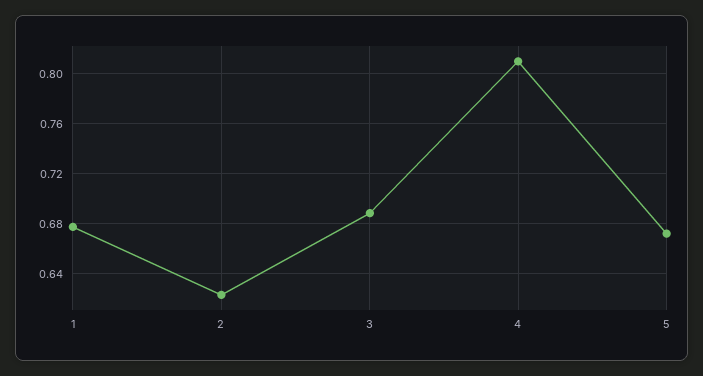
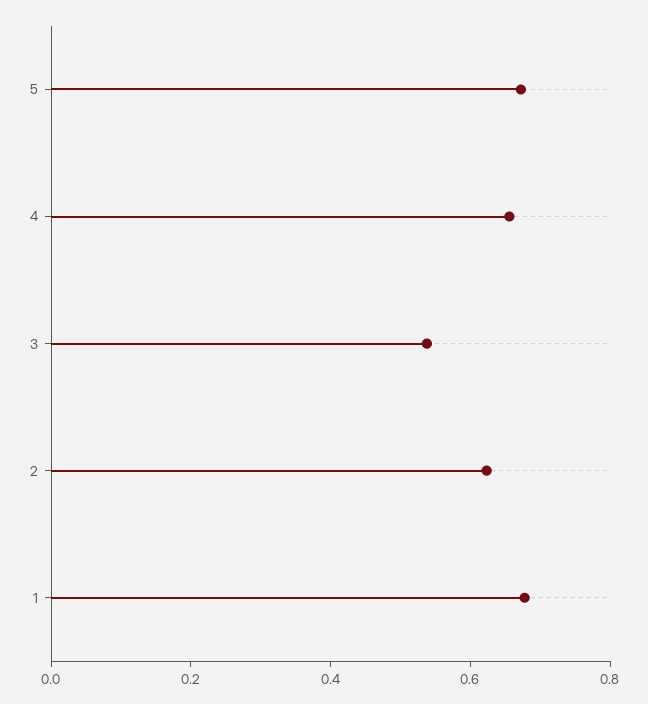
  {
    "1": 0.675,
    "2": 0.625,
-   "3": 0.69,
+   "3": 0.55,
-   "4": 0.81,
+   "4": 0.65,
    "5": 0.67
  }

